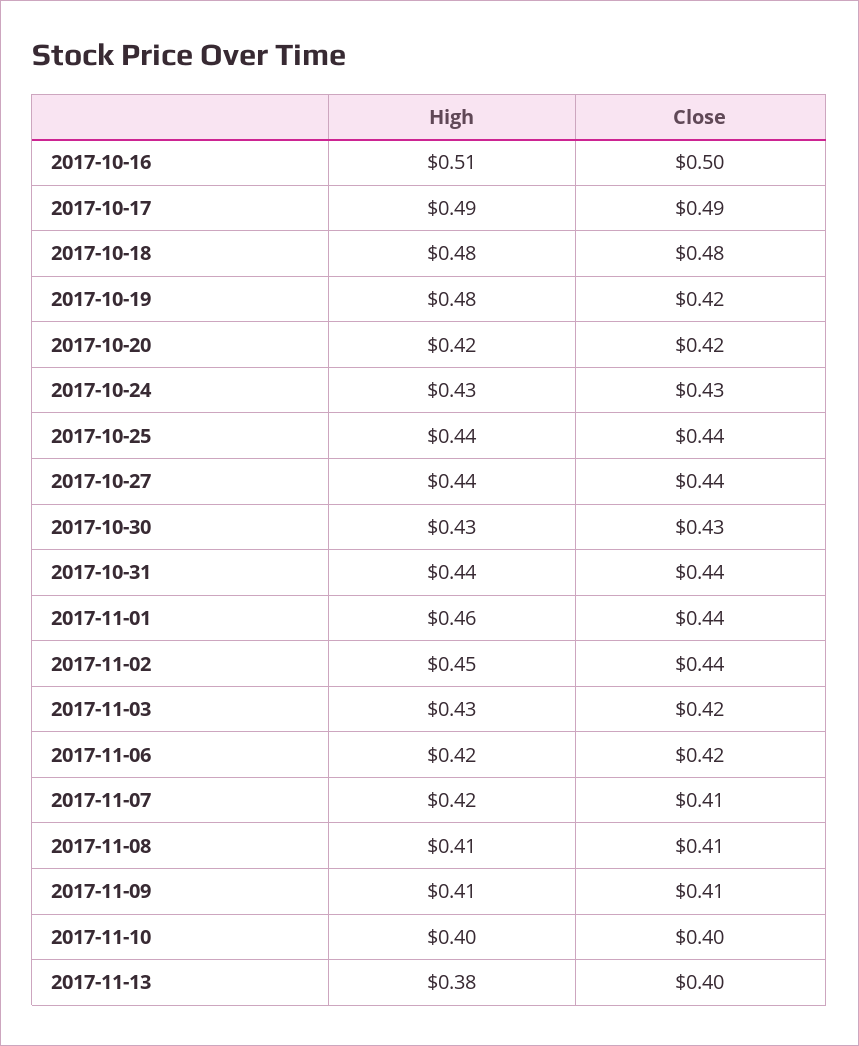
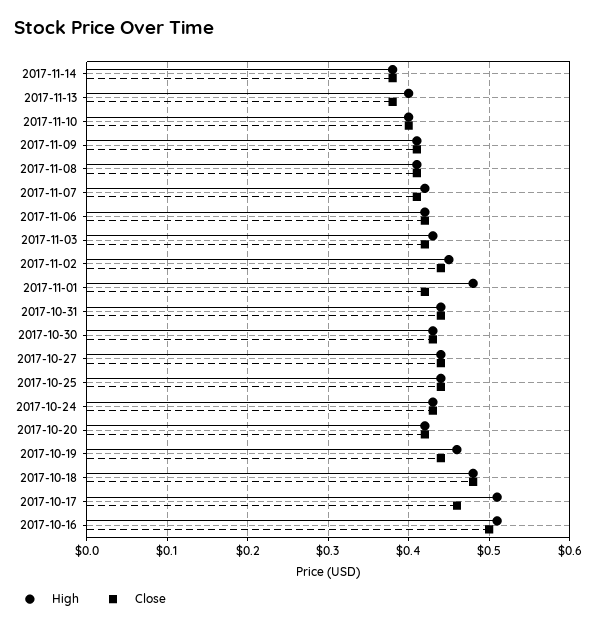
  {
    "High": {
      "2017-10-16": 0.51,
-     "2017-10-17": 0.49,
+     "2017-10-17": 0.51,
      "2017-10-18": 0.48,
-     "2017-10-19": 0.48,
+     "2017-10-19": 0.46,
      "2017-10-20": 0.42,
      "2017-10-24": 0.43,
      "2017-10-25": 0.44,
      "2017-10-27": 0.44,
      "2017-10-30": 0.43,
      "2017-10-31": 0.44,
-     "2017-11-01": 0.46,
+     "2017-11-01": 0.48,
      "2017-11-02": 0.45,
      "2017-11-03": 0.43,
      "2017-11-06": 0.42,
      "2017-11-07": 0.42,
      "2017-11-08": 0.41,
      "2017-11-09": 0.41,
      "2017-11-10": 0.4,
-     "2017-11-13": 0.38
+     "2017-11-13": 0.4,
+     "2017-11-14": 0.38
    },
    "Close": {
      "2017-10-16": 0.5,
-     "2017-10-17": 0.49,
+     "2017-10-17": 0.46,
      "2017-10-18": 0.48,
-     "2017-10-19": 0.42,
+     "2017-10-19": 0.44,
      "2017-10-20": 0.42,
      "2017-10-24": 0.43,
      "2017-10-25": 0.44,
      "2017-10-27": 0.44,
      "2017-10-30": 0.43,
      "2017-10-31": 0.44,
-     "2017-11-01": 0.44,
+     "2017-11-01": 0.42,
      "2017-11-02": 0.44,
      "2017-11-03": 0.42,
      "2017-11-06": 0.42,
      "2017-11-07": 0.41,
      "2017-11-08": 0.41,
      "2017-11-09": 0.41,
      "2017-11-10": 0.4,
-     "2017-11-13": 0.4
+     "2017-11-13": 0.38,
+     "2017-11-14": 0.38
    }
  }

